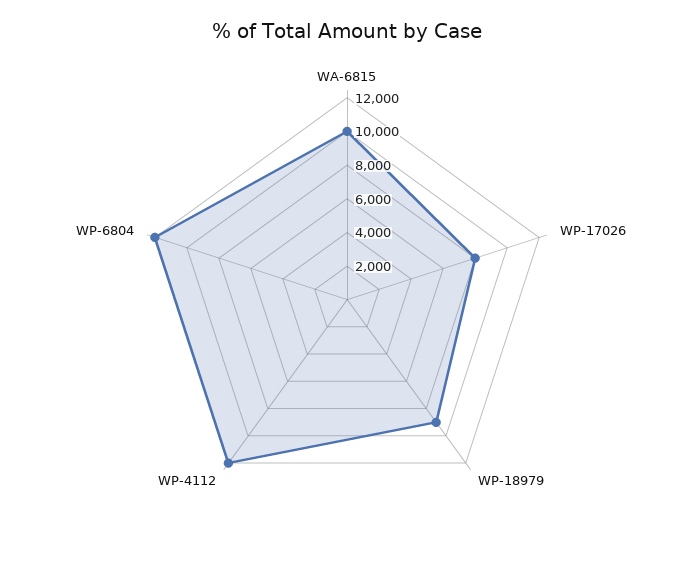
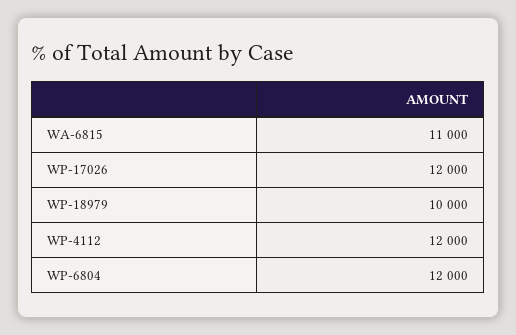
  {
-   "WA-6815": 10000,
+   "WA-6815": 11000,
-   "WP-17026": 8000,
+   "WP-17026": 12000,
-   "WP-18979": 9000,
+   "WP-18979": 10000,
    "WP-4112": 12000,
    "WP-6804": 12000
  }

